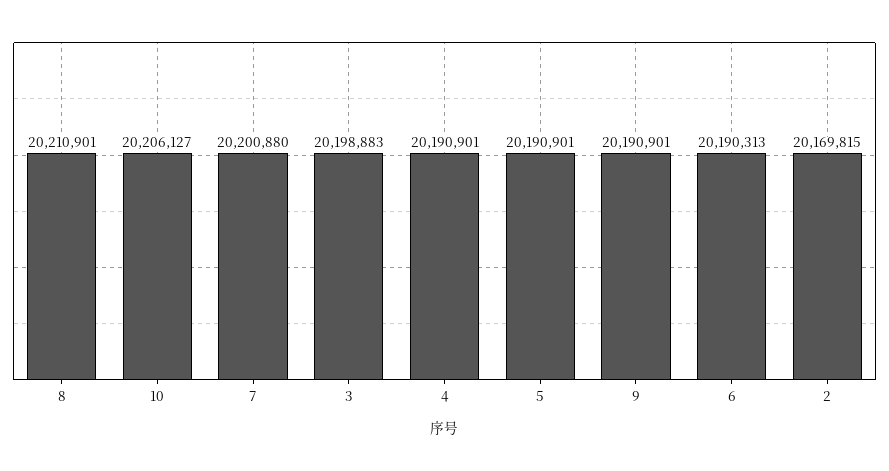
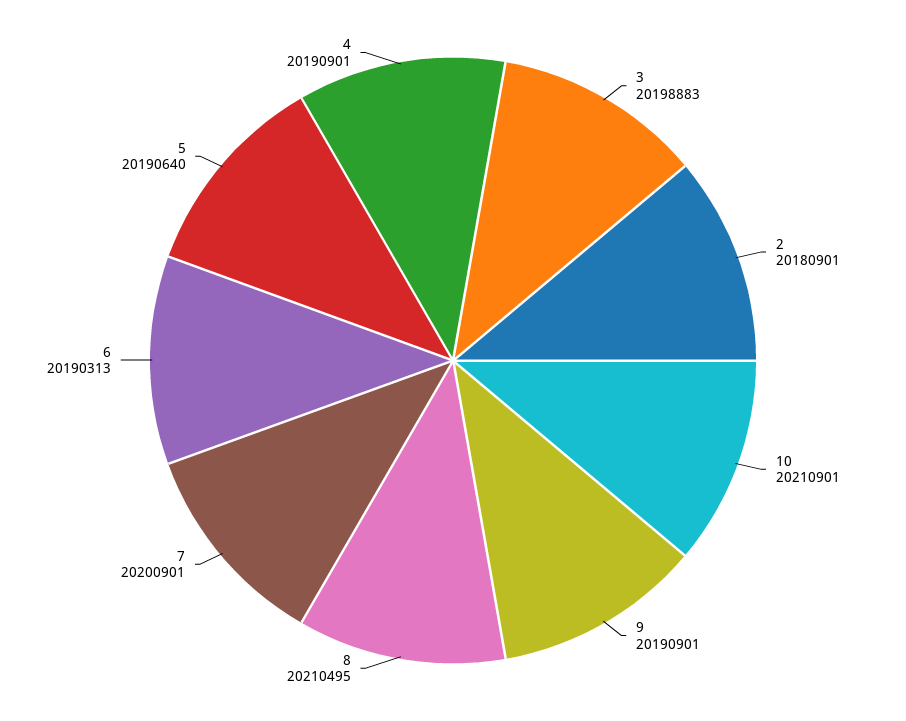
  {
-   "8": 20210901,
+   "8": 20210495,
-   "10": 20206127,
+   "10": 20210901,
-   "7": 20200880,
+   "7": 20200901,
    "3": 20198883,
    "4": 20190901,
-   "5": 20190901,
+   "5": 20190640,
    "9": 20190901,
    "6": 20190313,
-   "2": 20169815
+   "2": 20180901
  }

